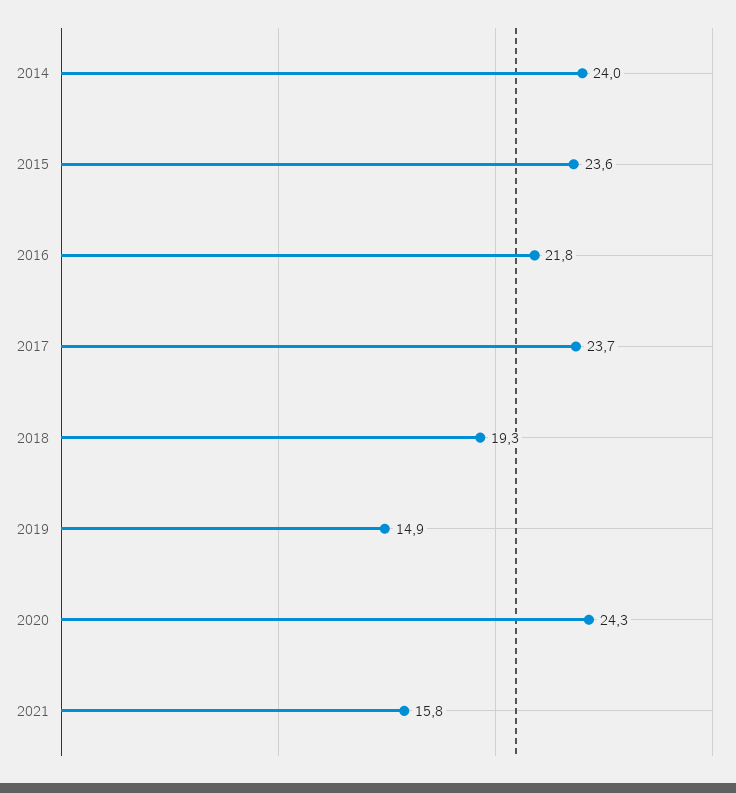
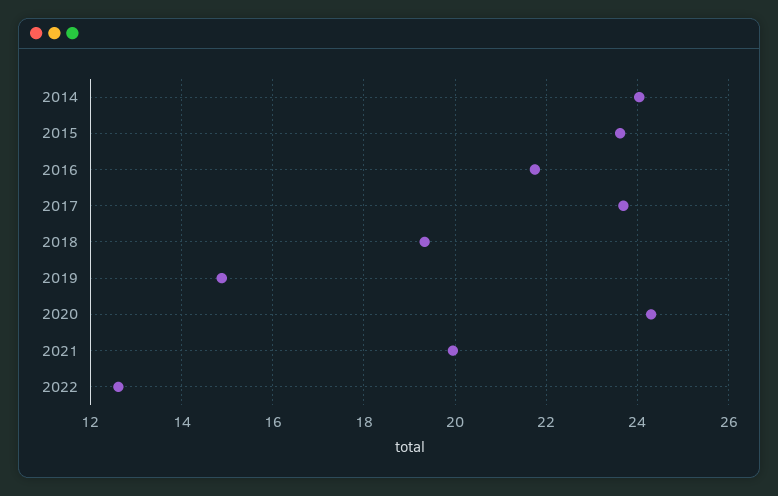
  {
    "2014": 24,
    "2015": 23.6,
    "2016": 21.8,
    "2017": 23.7,
    "2018": 19.3,
    "2019": 14.9,
    "2020": 24.3,
-   "2021": 15.8
+   "2021": 20,
+   "2022": 12.6
  }

